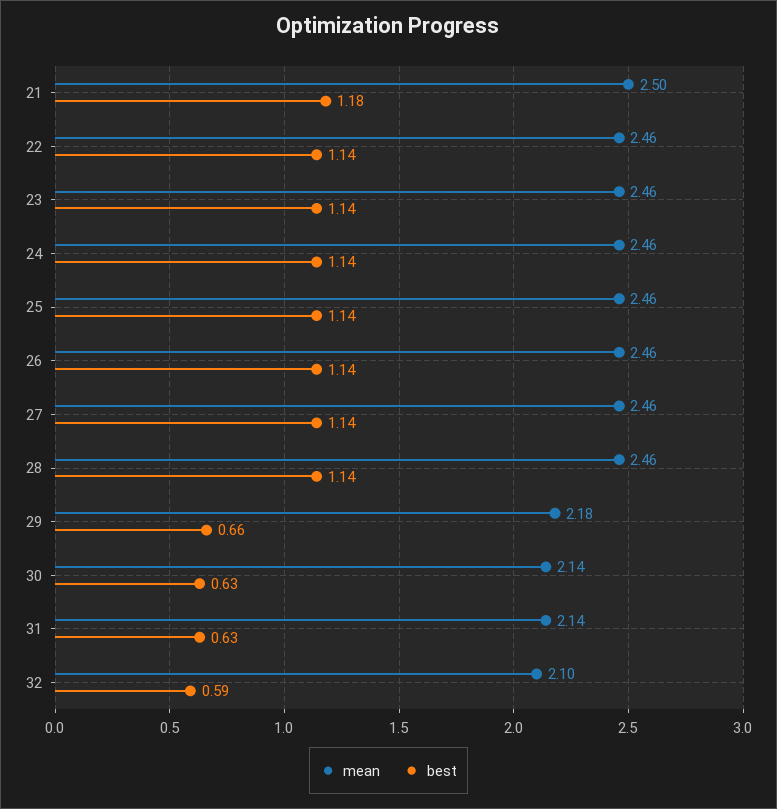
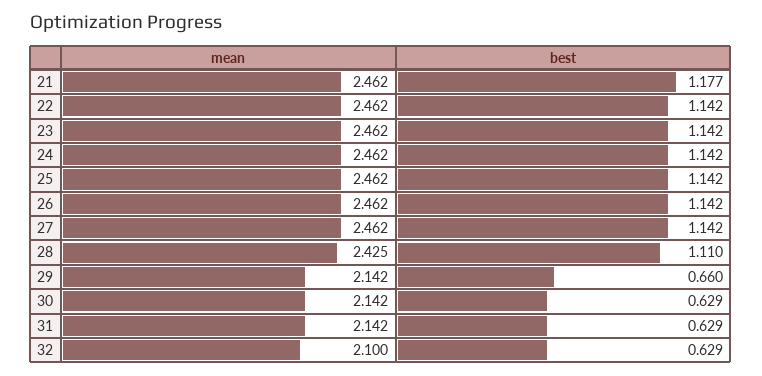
  {
    "mean": {
-     "21": 2.5,
+     "21": 2.462,
      "22": 2.462,
      "23": 2.462,
      "24": 2.462,
      "25": 2.462,
      "26": 2.462,
      "27": 2.462,
-     "28": 2.46,
+     "28": 2.425,
-     "29": 2.18,
+     "29": 2.142,
      "30": 2.142,
      "31": 2.142,
      "32": 2.1
    },
    "best": {
      "21": 1.177,
      "22": 1.142,
      "23": 1.142,
      "24": 1.142,
      "25": 1.142,
      "26": 1.142,
      "27": 1.142,
-     "28": 1.14,
+     "28": 1.11,
      "29": 0.66,
      "30": 0.629,
      "31": 0.629,
-     "32": 0.59
+     "32": 0.629
    }
  }

